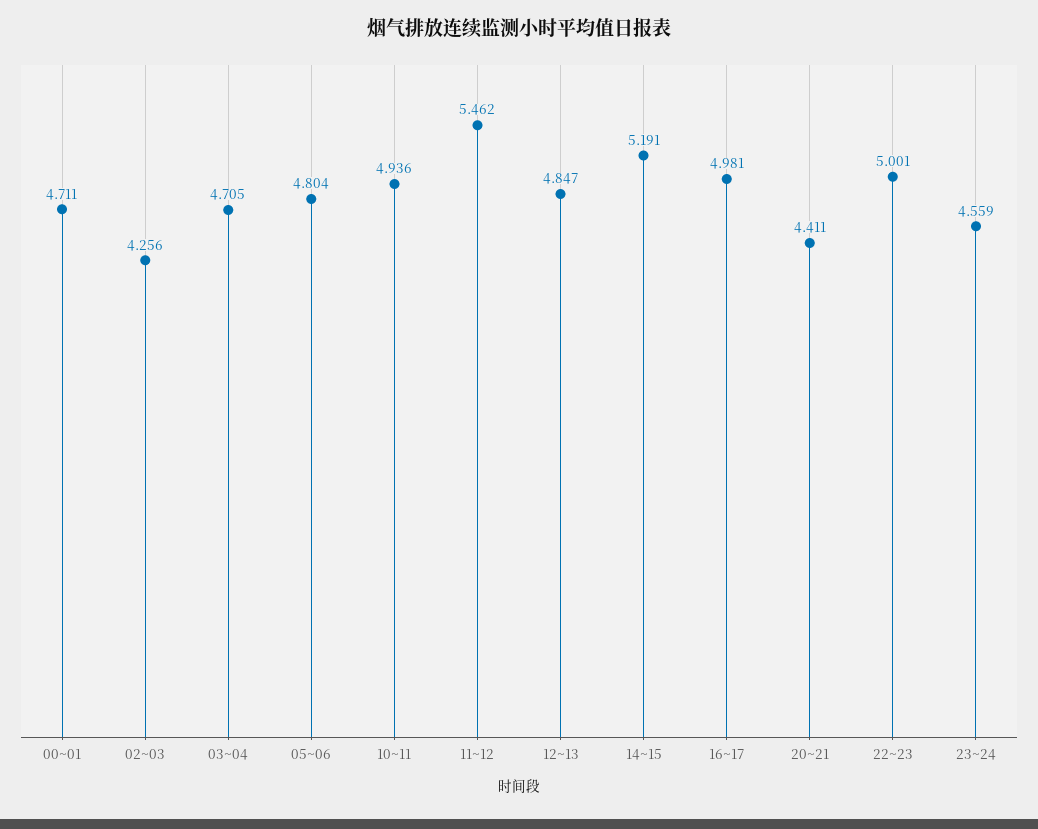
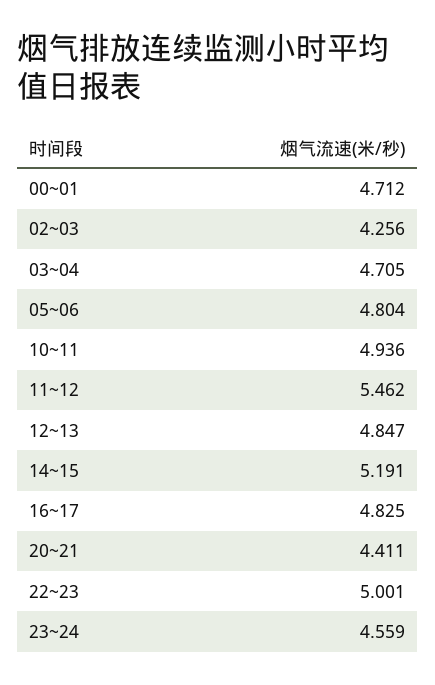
  {
-   "00~01": 4.711,
+   "00~01": 4.712,
    "02~03": 4.256,
    "03~04": 4.705,
    "05~06": 4.804,
    "10~11": 4.936,
    "11~12": 5.462,
    "12~13": 4.847,
    "14~15": 5.191,
-   "16~17": 4.981,
+   "16~17": 4.825,
    "20~21": 4.411,
    "22~23": 5.001,
    "23~24": 4.559
  }

